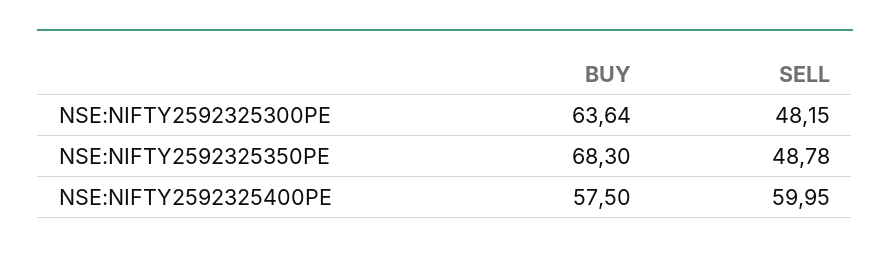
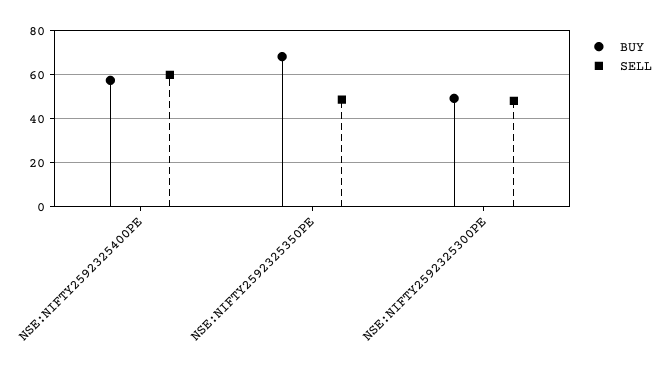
  {
    "BUY": {
-     "NSE:NIFTY2592325300PE": 63.64,
+     "NSE:NIFTY2592325300PE": 50,
      "NSE:NIFTY2592325350PE": 68.3,
      "NSE:NIFTY2592325400PE": 57.5
    },
    "SELL": {
      "NSE:NIFTY2592325300PE": 48.15,
      "NSE:NIFTY2592325350PE": 48.78,
      "NSE:NIFTY2592325400PE": 59.95
    }
  }

